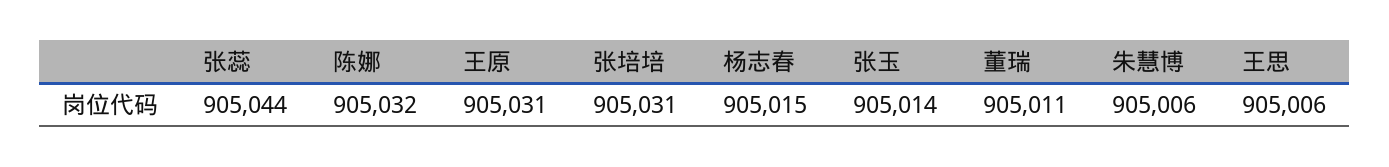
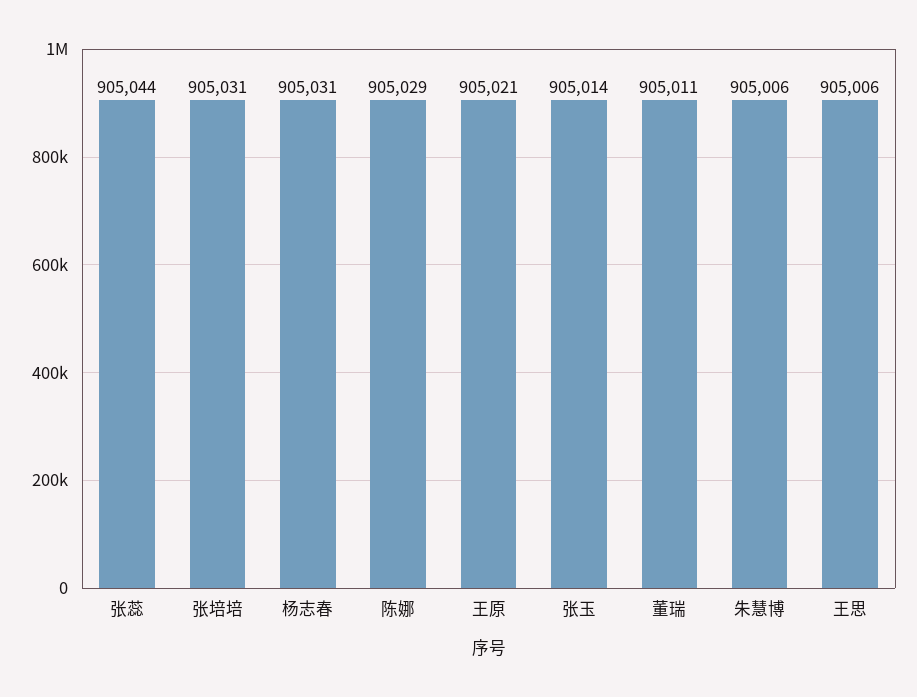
  {
    "张蕊": 905044,
-   "陈娜": 905032,
+   "陈娜": 905029,
-   "王原": 905031,
+   "王原": 905021,
    "张培培": 905031,
-   "杨志春": 905015,
+   "杨志春": 905031,
    "张玉": 905014,
    "董瑞": 905011,
    "朱慧博": 905006,
    "王思": 905006
  }

